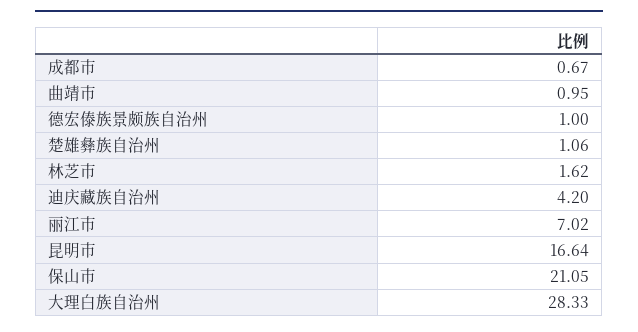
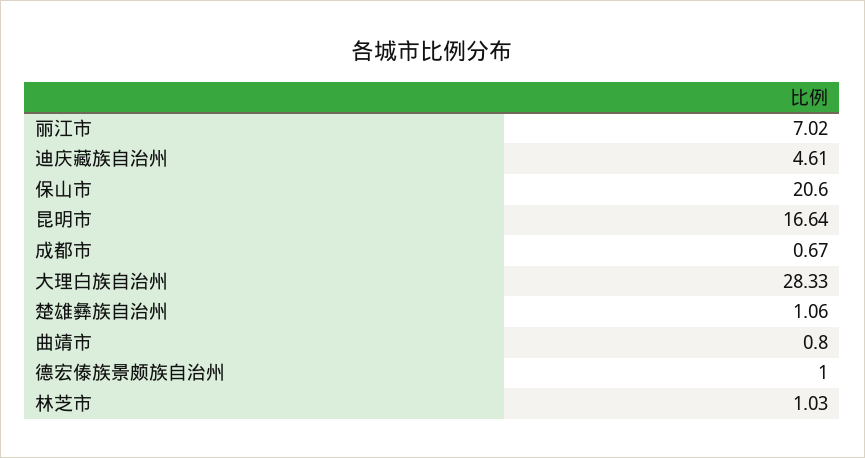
  {
    "成都市": 0.67,
-   "曲靖市": 0.95,
+   "曲靖市": 0.8,
    "德宏傣族景颇族自治州": 1,
    "楚雄彝族自治州": 1.06,
-   "林芝市": 1.62,
+   "林芝市": 1.03,
-   "迪庆藏族自治州": 4.2,
+   "迪庆藏族自治州": 4.61,
    "丽江市": 7.02,
    "昆明市": 16.64,
-   "保山市": 21.05,
+   "保山市": 20.6,
    "大理白族自治州": 28.33
  }

